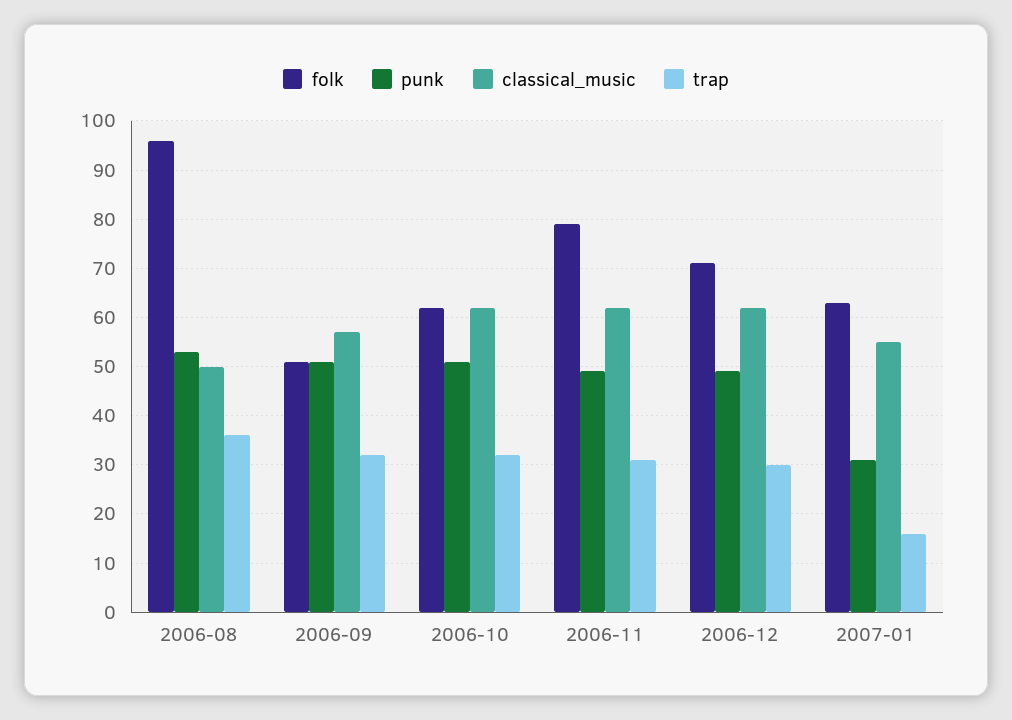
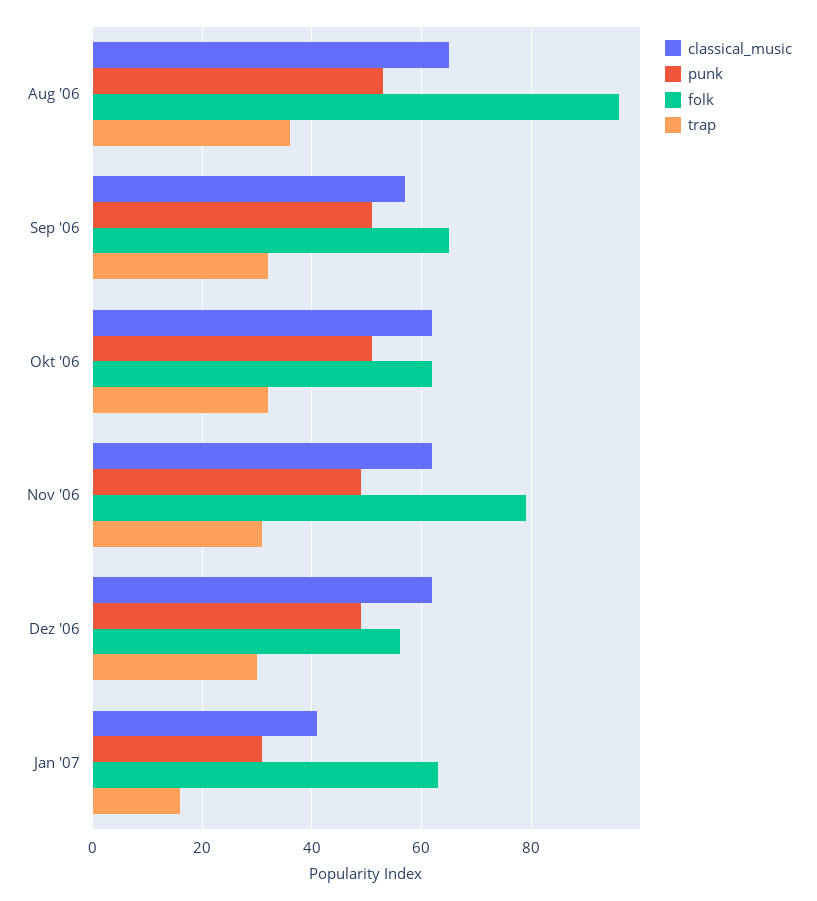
  {
    "folk": {
      "2006-08": 95,
-     "2006-09": 50,
+     "2006-09": 65,
      "2006-10": 60,
      "2006-11": 80,
-     "2006-12": 70,
+     "2006-12": 55,
      "2007-01": 65
    },
    "punk": {
      "2006-08": 55,
      "2006-09": 50,
      "2006-10": 50,
      "2006-11": 50,
      "2006-12": 50,
      "2007-01": 30
    },
    "classical_music": {
-     "2006-08": 50,
+     "2006-08": 65,
      "2006-09": 55,
      "2006-10": 60,
      "2006-11": 60,
      "2006-12": 60,
-     "2007-01": 55
+     "2007-01": 40
    },
    "trap": {
      "2006-08": 35,
      "2006-09": 30,
      "2006-10": 30,
      "2006-11": 30,
      "2006-12": 30,
      "2007-01": 15
    }
  }

